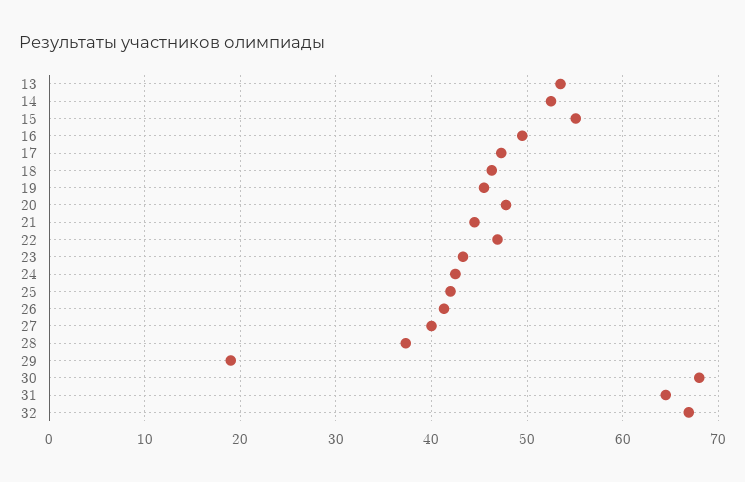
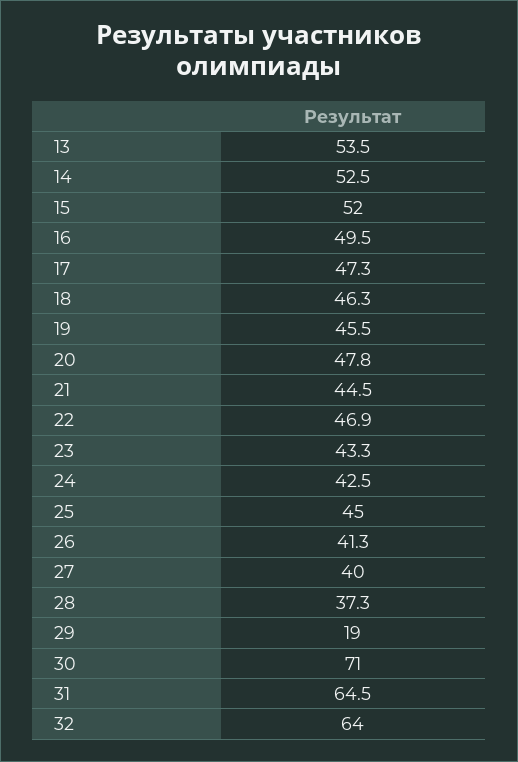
  {
    "13": 53.5,
    "14": 52.5,
-   "15": 55,
+   "15": 52,
    "16": 49.5,
    "17": 47.3,
    "18": 46.3,
    "19": 45.5,
    "20": 47.8,
    "21": 44.5,
    "22": 46.9,
    "23": 43.3,
    "24": 42.5,
-   "25": 42,
+   "25": 45,
    "26": 41.3,
    "27": 40,
    "28": 37.3,
    "29": 19,
-   "30": 68,
+   "30": 71,
    "31": 64.5,
-   "32": 67
+   "32": 64
  }

